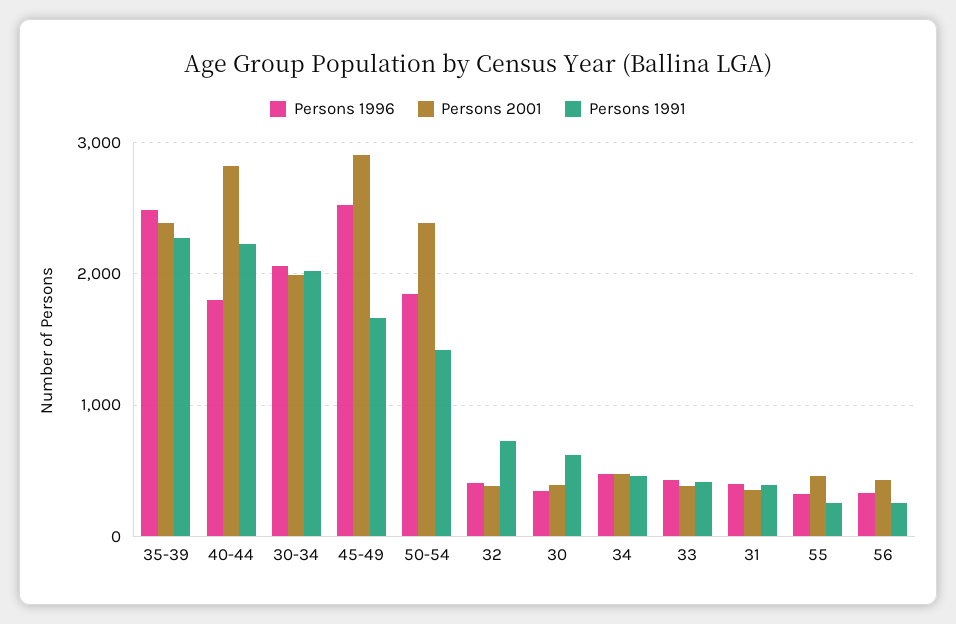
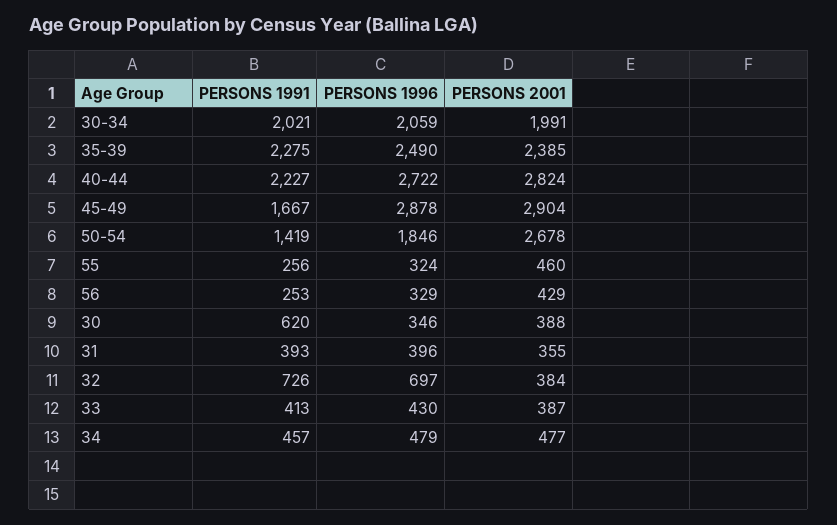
  {
    "Persons 1996": {
      "35-39": 2490,
-     "40-44": 1800,
+     "40-44": 2722,
      "30-34": 2059,
-     "45-49": 2500,
+     "45-49": 2878,
      "50-54": 1846,
-     "32": 400,
+     "32": 697,
      "30": 346,
      "34": 479,
      "33": 430,
      "31": 396,
      "55": 324,
      "56": 329
    },
    "Persons 2001": {
      "35-39": 2385,
      "40-44": 2824,
      "30-34": 1991,
      "45-49": 2904,
-     "50-54": 2400,
+     "50-54": 2678,
      "32": 384,
      "30": 388,
      "34": 477,
      "33": 387,
      "31": 355,
      "55": 460,
      "56": 429
    },
    "Persons 1991": {
      "35-39": 2275,
      "40-44": 2227,
      "30-34": 2021,
      "45-49": 1667,
      "50-54": 1419,
      "32": 726,
      "30": 620,
      "34": 457,
      "33": 413,
      "31": 393,
      "55": 256,
      "56": 253
    }
  }

